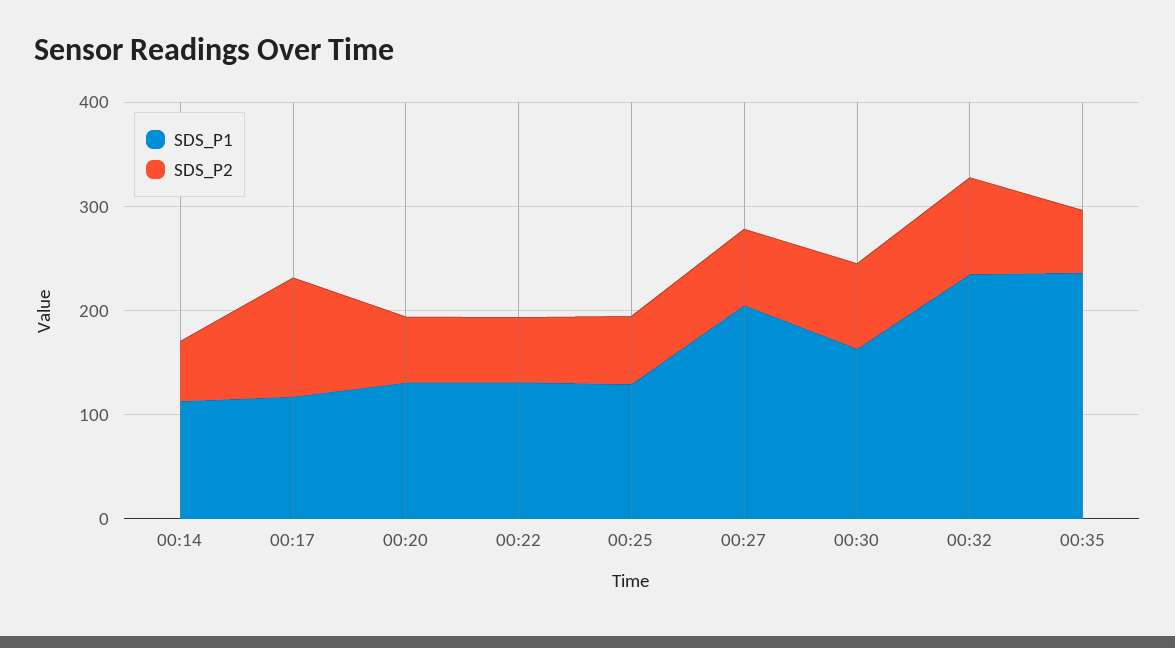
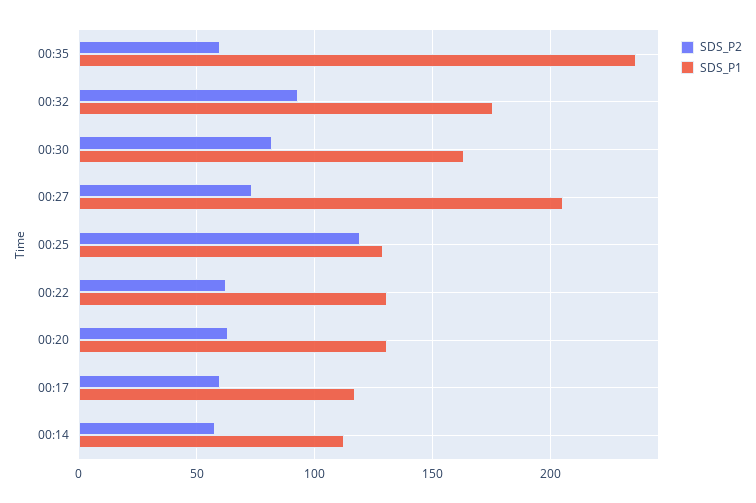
  {
    "SDS_P1": {
      "00:14": 115,
      "00:17": 115,
      "00:20": 130,
      "00:22": 130,
      "00:25": 130,
      "00:27": 205,
      "00:30": 165,
-     "00:32": 240,
+     "00:32": 175,
      "00:35": 235
    },
    "SDS_P2": {
      "00:14": 60,
-     "00:17": 120,
+     "00:17": 60,
      "00:20": 65,
      "00:22": 60,
-     "00:25": 60,
+     "00:25": 120,
      "00:27": 75,
      "00:30": 80,
      "00:32": 95,
      "00:35": 60
    }
  }

